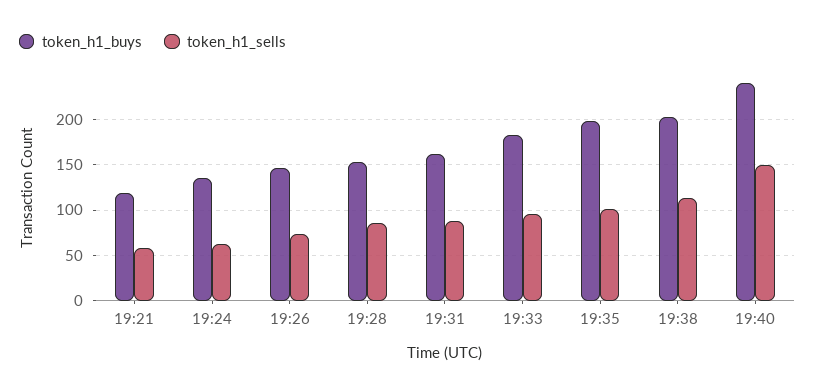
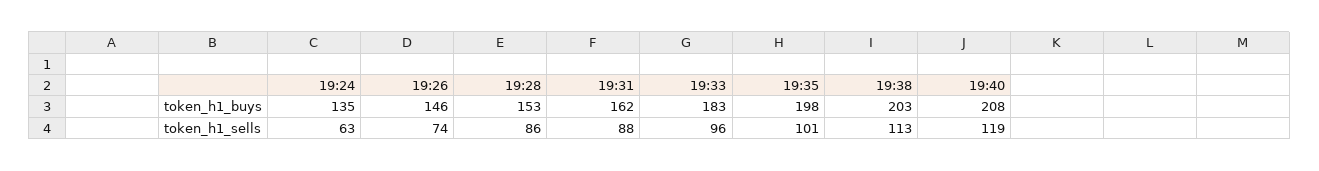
  {
    "token_h1_buys": {
-     "19:21": 120,
      "19:24": 135,
      "19:26": 146,
      "19:28": 153,
      "19:31": 162,
      "19:33": 183,
      "19:35": 198,
      "19:38": 203,
-     "19:40": 240
+     "19:40": 208
    },
    "token_h1_sells": {
-     "19:21": 60,
      "19:24": 63,
      "19:26": 74,
      "19:28": 86,
      "19:31": 88,
      "19:33": 96,
      "19:35": 101,
      "19:38": 113,
-     "19:40": 150
+     "19:40": 119
    }
  }

